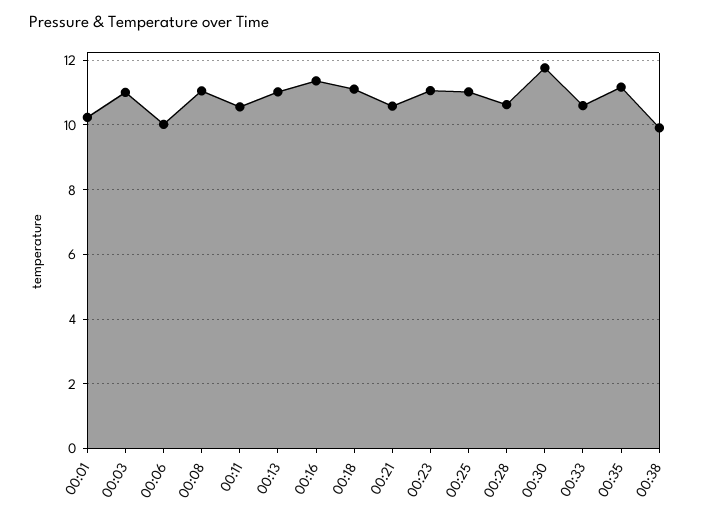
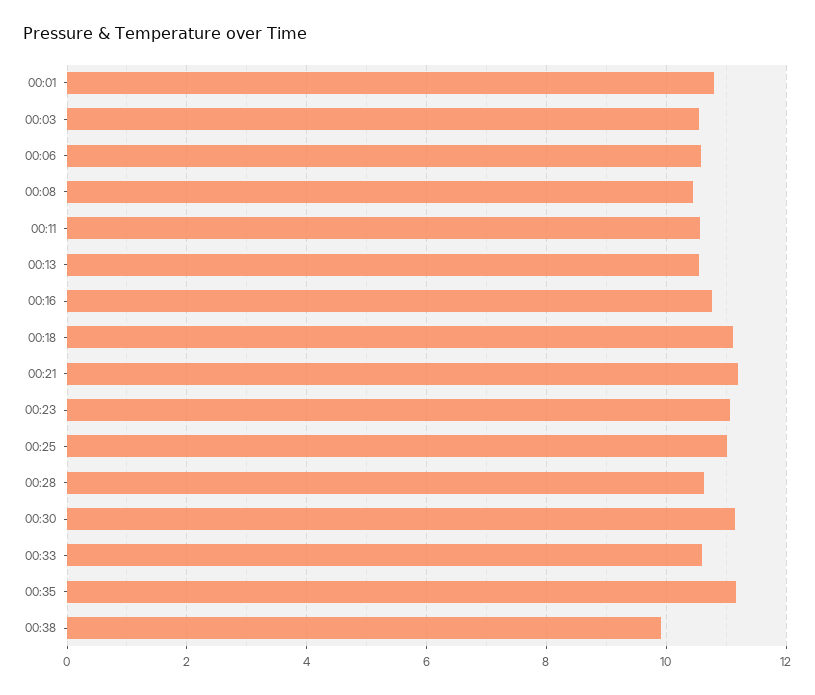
  {
-   "00:01": 10.2,
+   "00:01": 10.8,
-   "00:03": 11,
+   "00:03": 10.6,
-   "00:06": 10,
+   "00:06": 10.6,
-   "00:08": 11,
+   "00:08": 10.4,
    "00:11": 10.6,
-   "00:13": 11,
+   "00:13": 10.6,
-   "00:16": 11.4,
+   "00:16": 10.8,
    "00:18": 11.2,
-   "00:21": 10.6,
+   "00:21": 11.2,
    "00:23": 11,
    "00:25": 11,
    "00:28": 10.6,
-   "00:30": 11.8,
+   "00:30": 11.2,
    "00:33": 10.6,
    "00:35": 11.2,
    "00:38": 10
  }

